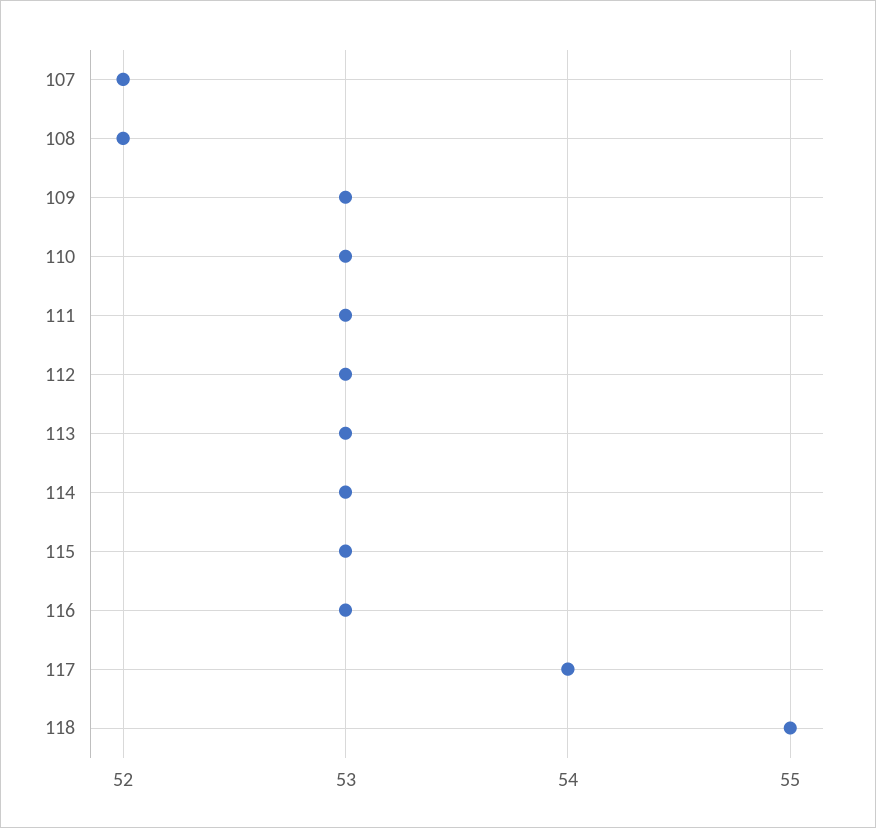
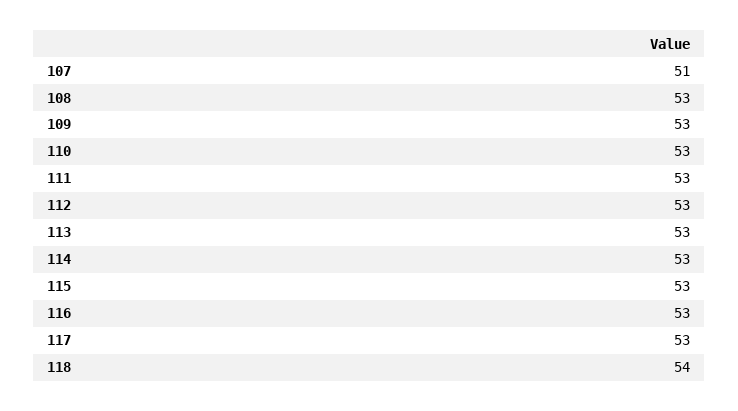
  {
-   "107": 52,
+   "107": 51,
-   "108": 52,
+   "108": 53,
    "109": 53,
    "110": 53,
    "111": 53,
    "112": 53,
    "113": 53,
    "114": 53,
    "115": 53,
    "116": 53,
-   "117": 54,
+   "117": 53,
-   "118": 55
+   "118": 54
  }

